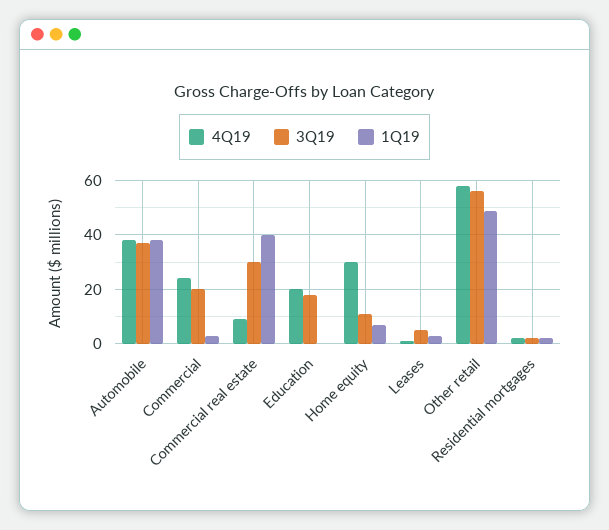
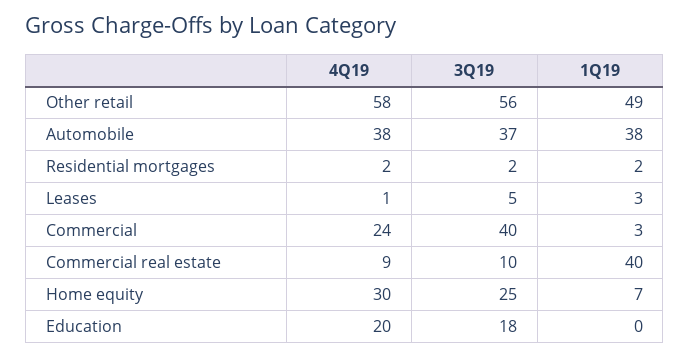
  {
    "4Q19": {
      "Automobile": 38,
      "Commercial": 24,
      "Commercial real estate": 9,
      "Education": 20,
      "Home equity": 30,
      "Leases": 1,
      "Other retail": 58,
      "Residential mortgages": 2
    },
    "3Q19": {
      "Automobile": 37,
-     "Commercial": 20,
+     "Commercial": 40,
-     "Commercial real estate": 30,
+     "Commercial real estate": 10,
      "Education": 18,
-     "Home equity": 10,
+     "Home equity": 25,
      "Leases": 5,
      "Other retail": 56,
      "Residential mortgages": 2
    },
    "1Q19": {
      "Automobile": 38,
      "Commercial": 3,
      "Commercial real estate": 40,
      "Education": 0,
      "Home equity": 7,
      "Leases": 3,
      "Other retail": 49,
      "Residential mortgages": 2
    }
  }

